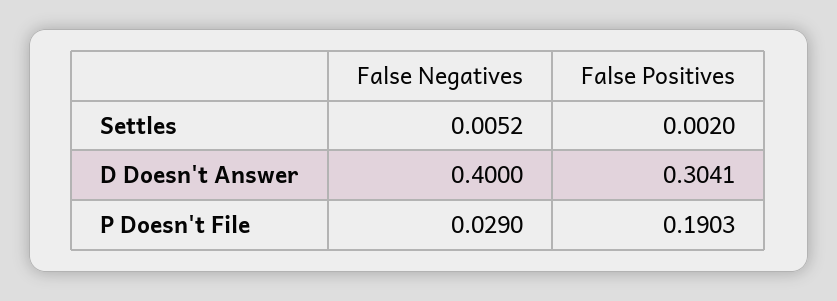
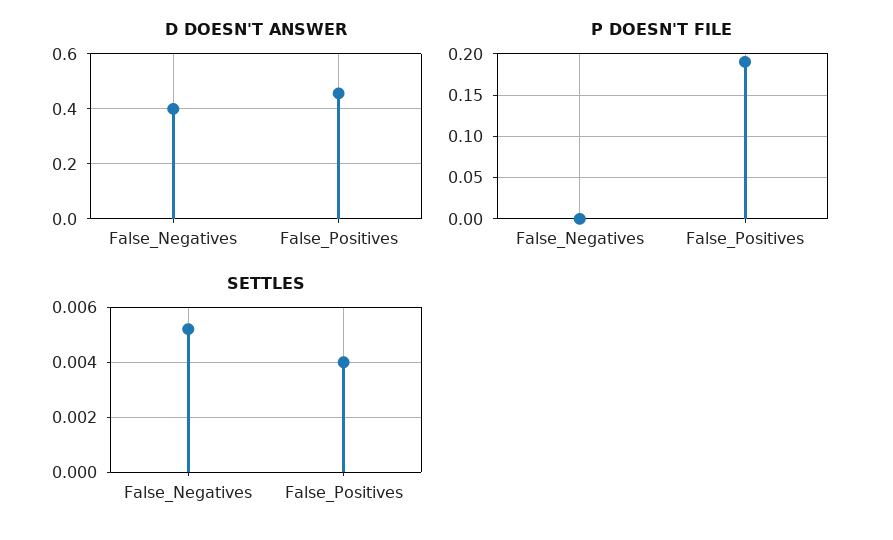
  {
    "Settles": {
      "False Negatives": 0.0052,
-     "False Positives": 0.002
+     "False Positives": 0.004
    },
    "D Doesn't Answer": {
      "False Negatives": 0.4,
-     "False Positives": 0.3041
+     "False Positives": 0.45
    },
    "P Doesn't File": {
-     "False Negatives": 0.029,
+     "False Negatives": 0,
      "False Positives": 0.1903
    }
  }

